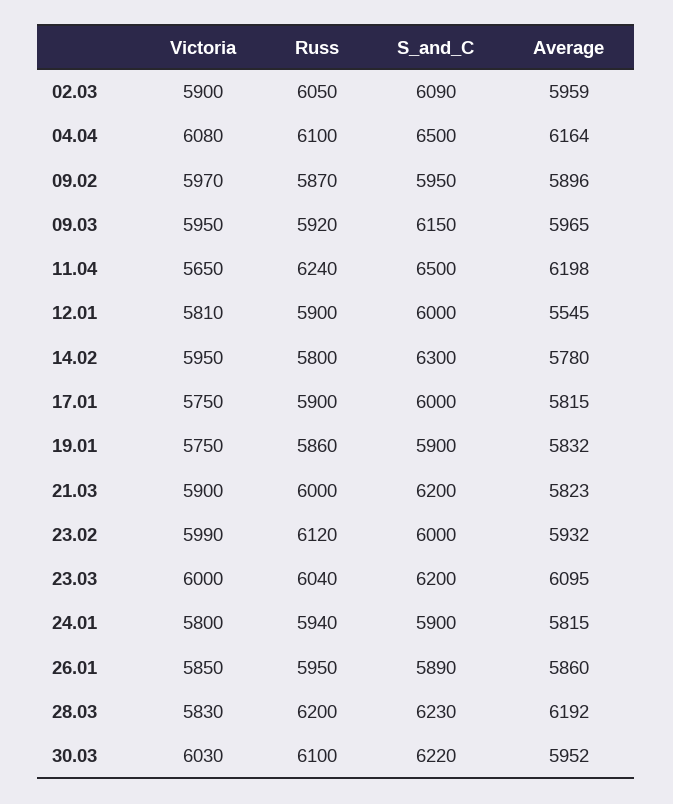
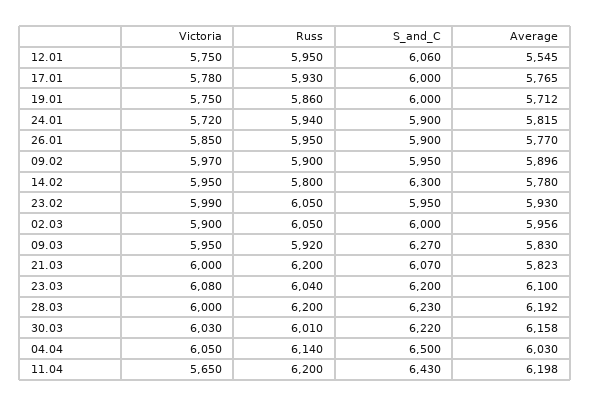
  {
    "Victoria": {
      "02.03": 5900,
-     "04.04": 6080,
+     "04.04": 6050,
      "09.02": 5970,
      "09.03": 5950,
      "11.04": 5650,
-     "12.01": 5810,
+     "12.01": 5750,
      "14.02": 5950,
-     "17.01": 5750,
+     "17.01": 5780,
      "19.01": 5750,
-     "21.03": 5900,
+     "21.03": 6000,
      "23.02": 5990,
-     "23.03": 6000,
+     "23.03": 6080,
-     "24.01": 5800,
+     "24.01": 5720,
      "26.01": 5850,
-     "28.03": 5830,
+     "28.03": 6000,
      "30.03": 6030
    },
    "Russ": {
      "02.03": 6050,
-     "04.04": 6100,
+     "04.04": 6140,
-     "09.02": 5870,
+     "09.02": 5900,
      "09.03": 5920,
-     "11.04": 6240,
+     "11.04": 6200,
-     "12.01": 5900,
+     "12.01": 5950,
      "14.02": 5800,
-     "17.01": 5900,
+     "17.01": 5930,
      "19.01": 5860,
-     "21.03": 6000,
+     "21.03": 6200,
-     "23.02": 6120,
+     "23.02": 6050,
      "23.03": 6040,
      "24.01": 5940,
      "26.01": 5950,
      "28.03": 6200,
-     "30.03": 6100
+     "30.03": 6010
    },
    "S_and_C": {
-     "02.03": 6090,
+     "02.03": 6000,
      "04.04": 6500,
      "09.02": 5950,
-     "09.03": 6150,
+     "09.03": 6270,
-     "11.04": 6500,
+     "11.04": 6430,
-     "12.01": 6000,
+     "12.01": 6060,
      "14.02": 6300,
      "17.01": 6000,
-     "19.01": 5900,
+     "19.01": 6000,
-     "21.03": 6200,
+     "21.03": 6070,
-     "23.02": 6000,
+     "23.02": 5950,
      "23.03": 6200,
      "24.01": 5900,
-     "26.01": 5890,
+     "26.01": 5900,
      "28.03": 6230,
      "30.03": 6220
    },
    "Average": {
-     "02.03": 5959,
+     "02.03": 5956,
-     "04.04": 6164,
+     "04.04": 6030,
      "09.02": 5896,
-     "09.03": 5965,
+     "09.03": 5830,
      "11.04": 6198,
      "12.01": 5545,
      "14.02": 5780,
-     "17.01": 5815,
+     "17.01": 5765,
-     "19.01": 5832,
+     "19.01": 5712,
      "21.03": 5823,
-     "23.02": 5932,
+     "23.02": 5930,
-     "23.03": 6095,
+     "23.03": 6100,
      "24.01": 5815,
-     "26.01": 5860,
+     "26.01": 5770,
      "28.03": 6192,
-     "30.03": 5952
+     "30.03": 6158
    }
  }

